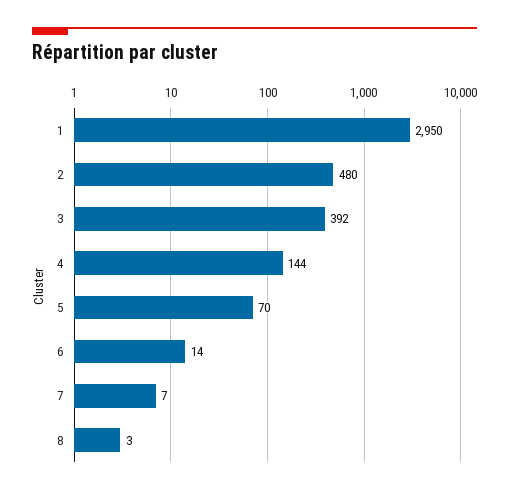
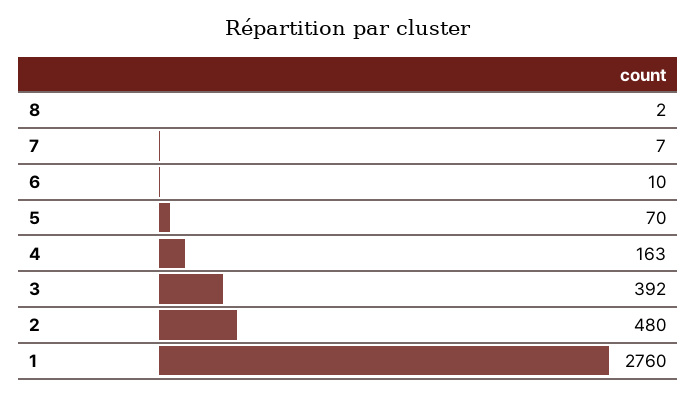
  {
-   "1": 2950,
+   "1": 2760,
    "2": 480,
    "3": 392,
-   "4": 144,
+   "4": 163,
    "5": 70,
-   "6": 14,
+   "6": 10,
    "7": 7,
-   "8": 3
+   "8": 2
  }

